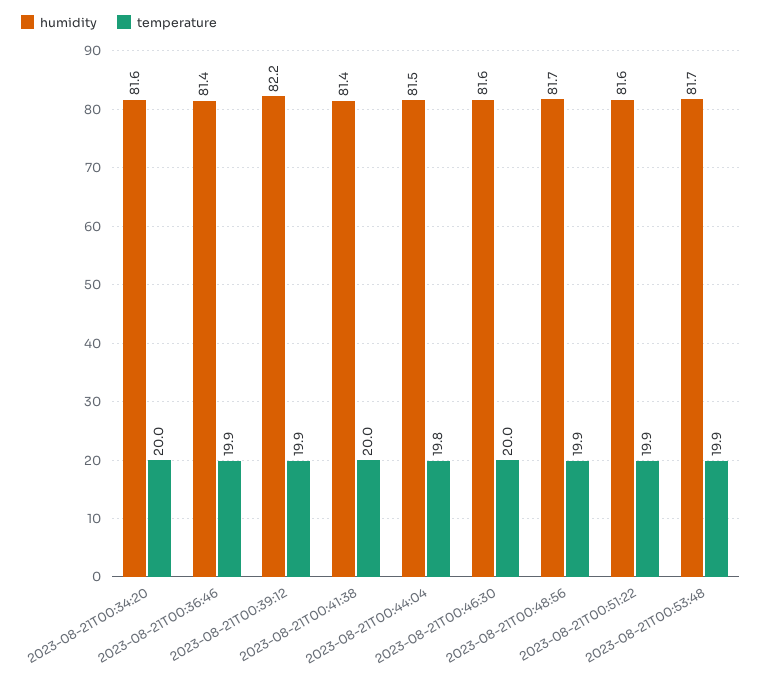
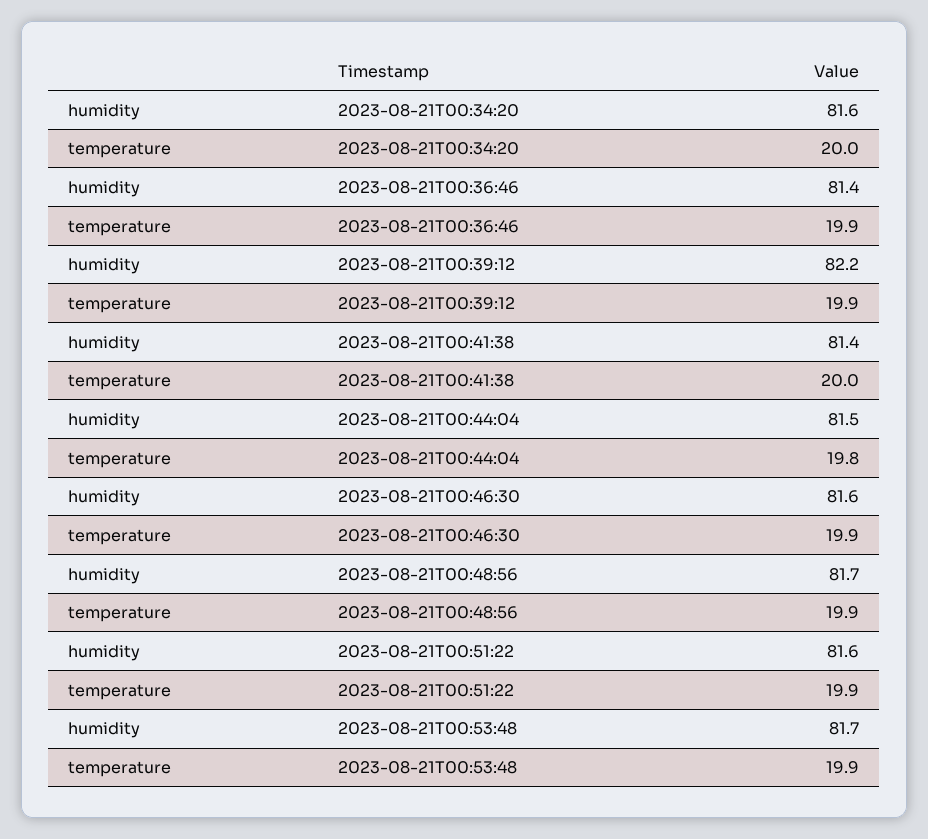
  {
    "humidity": {
      "2023-08-21T00:34:20": 81.6,
      "2023-08-21T00:36:46": 81.4,
      "2023-08-21T00:39:12": 82.2,
      "2023-08-21T00:41:38": 81.4,
      "2023-08-21T00:44:04": 81.5,
      "2023-08-21T00:46:30": 81.6,
      "2023-08-21T00:48:56": 81.7,
      "2023-08-21T00:51:22": 81.6,
      "2023-08-21T00:53:48": 81.7
    },
    "temperature": {
      "2023-08-21T00:34:20": 20,
      "2023-08-21T00:36:46": 19.9,
      "2023-08-21T00:39:12": 19.9,
      "2023-08-21T00:41:38": 20,
      "2023-08-21T00:44:04": 19.8,
-     "2023-08-21T00:46:30": 20,
+     "2023-08-21T00:46:30": 19.9,
      "2023-08-21T00:48:56": 19.9,
      "2023-08-21T00:51:22": 19.9,
      "2023-08-21T00:53:48": 19.9
    }
  }

